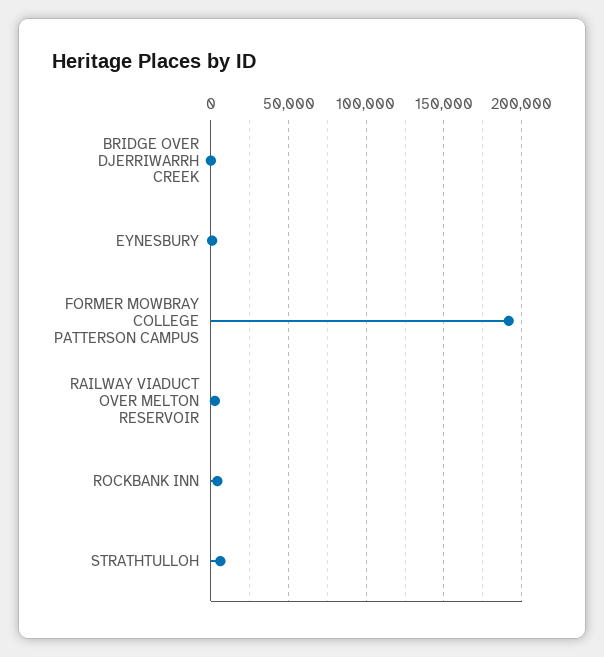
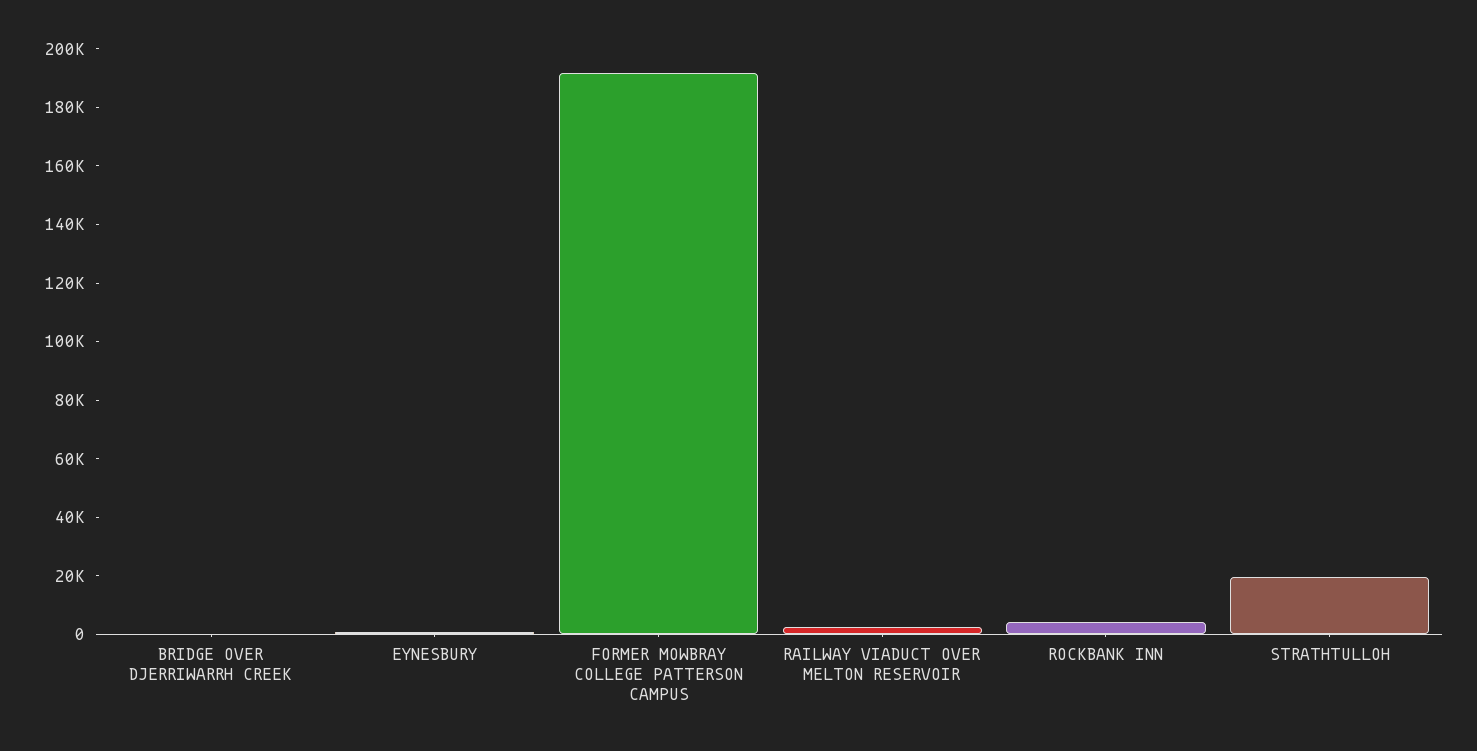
  {
    "BRIDGE OVER DJERRIWARRH CREEK": 0,
    "EYNESBURY": 0,
    "FORMER MOWBRAY COLLEGE PATTERSON CAMPUS": 190000,
    "RAILWAY VIADUCT OVER MELTON RESERVOIR": 5000,
    "ROCKBANK INN": 5000,
-   "STRATHTULLOH": 5000
+   "STRATHTULLOH": 20000
  }

